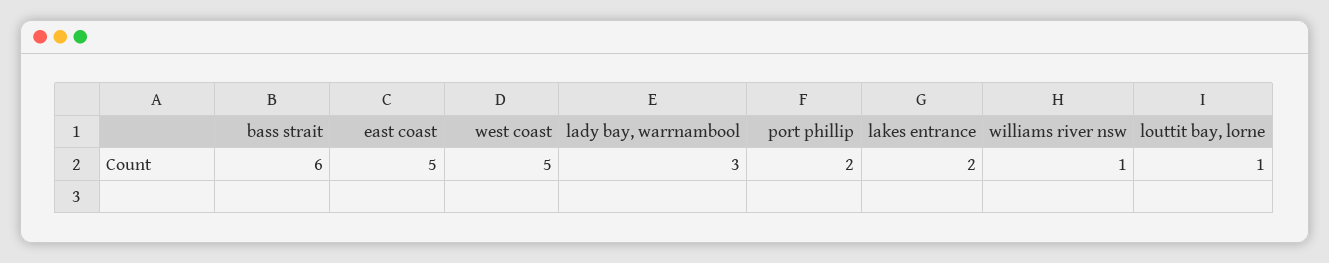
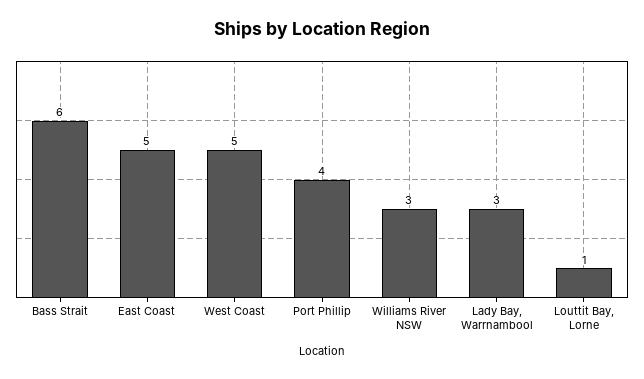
  {
    "bass strait": 6,
    "east coast": 5,
    "west coast": 5,
    "lady bay, warrnambool": 3,
-   "port phillip": 2,
+   "port phillip": 4,
-   "lakes entrance": 2,
-   "williams river nsw": 1,
+   "williams river nsw": 3,
    "louttit bay, lorne": 1
  }

